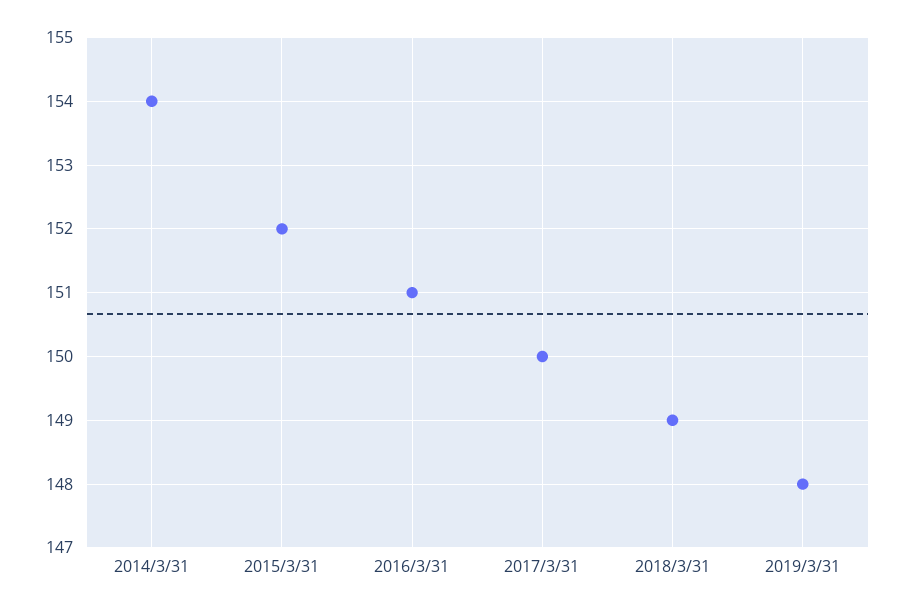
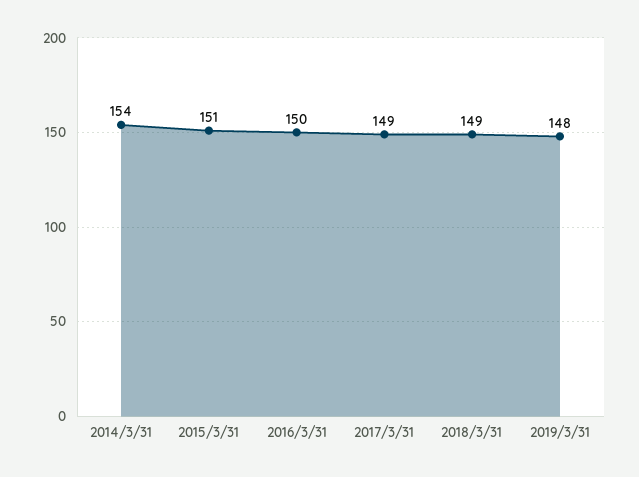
  {
    "2014/3/31": 154,
-   "2015/3/31": 152,
+   "2015/3/31": 151,
-   "2016/3/31": 151,
+   "2016/3/31": 150,
-   "2017/3/31": 150,
+   "2017/3/31": 149,
    "2018/3/31": 149,
    "2019/3/31": 148
  }

